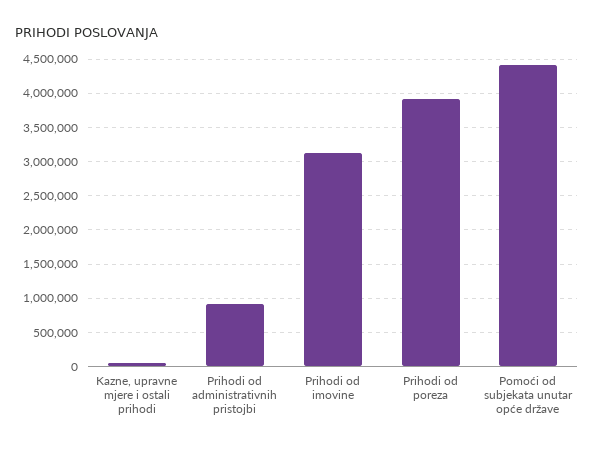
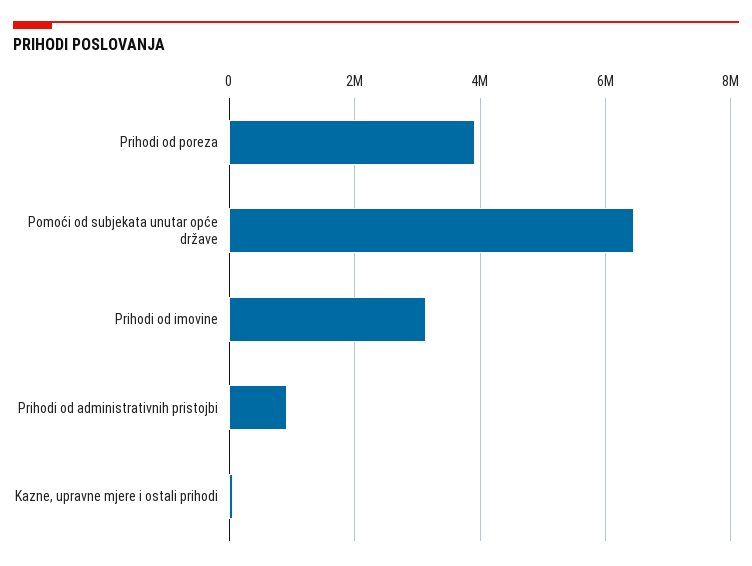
  {
    "Kazne, upravne mjere i ostali prihodi": 100000,
    "Prihodi od administrativnih pristojbi": 900000,
    "Prihodi od imovine": 3100000,
    "Prihodi od poreza": 3900000,
-   "Pomoći od subjekata unutar opće države": 4400000
+   "Pomoći od subjekata unutar opće države": 6400000
  }

